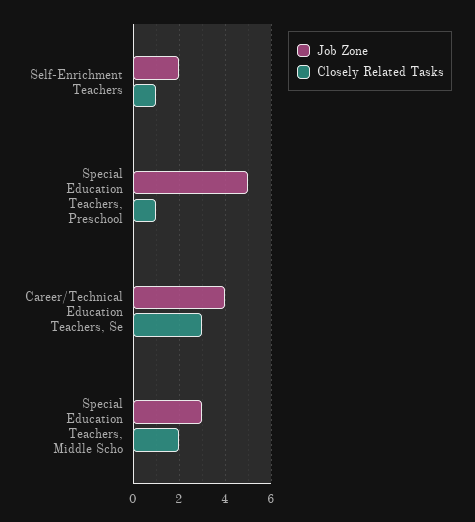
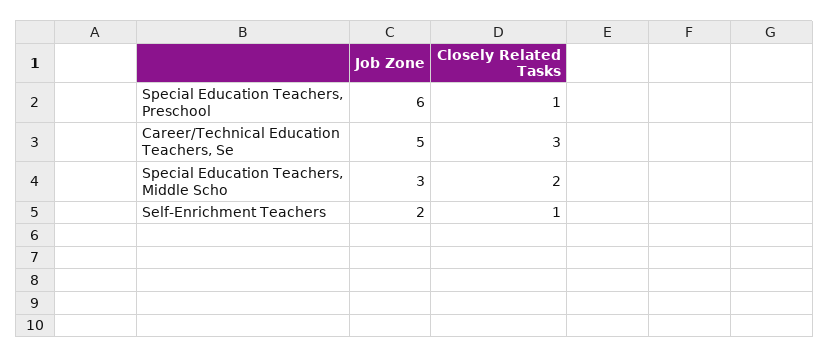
  {
    "Job Zone": {
      "Self-Enrichment Teachers": 2,
-     "Special Education Teachers, Preschool": 5,
+     "Special Education Teachers, Preschool": 6,
-     "Career/Technical Education Teachers, Se": 4,
+     "Career/Technical Education Teachers, Se": 5,
      "Special Education Teachers, Middle Scho": 3
    },
    "Closely Related Tasks": {
      "Self-Enrichment Teachers": 1,
      "Special Education Teachers, Preschool": 1,
      "Career/Technical Education Teachers, Se": 3,
      "Special Education Teachers, Middle Scho": 2
    }
  }

